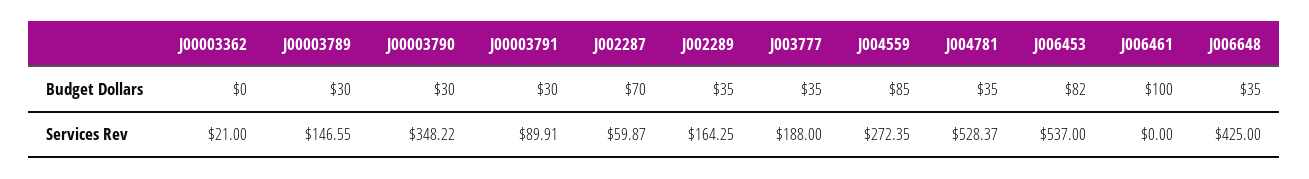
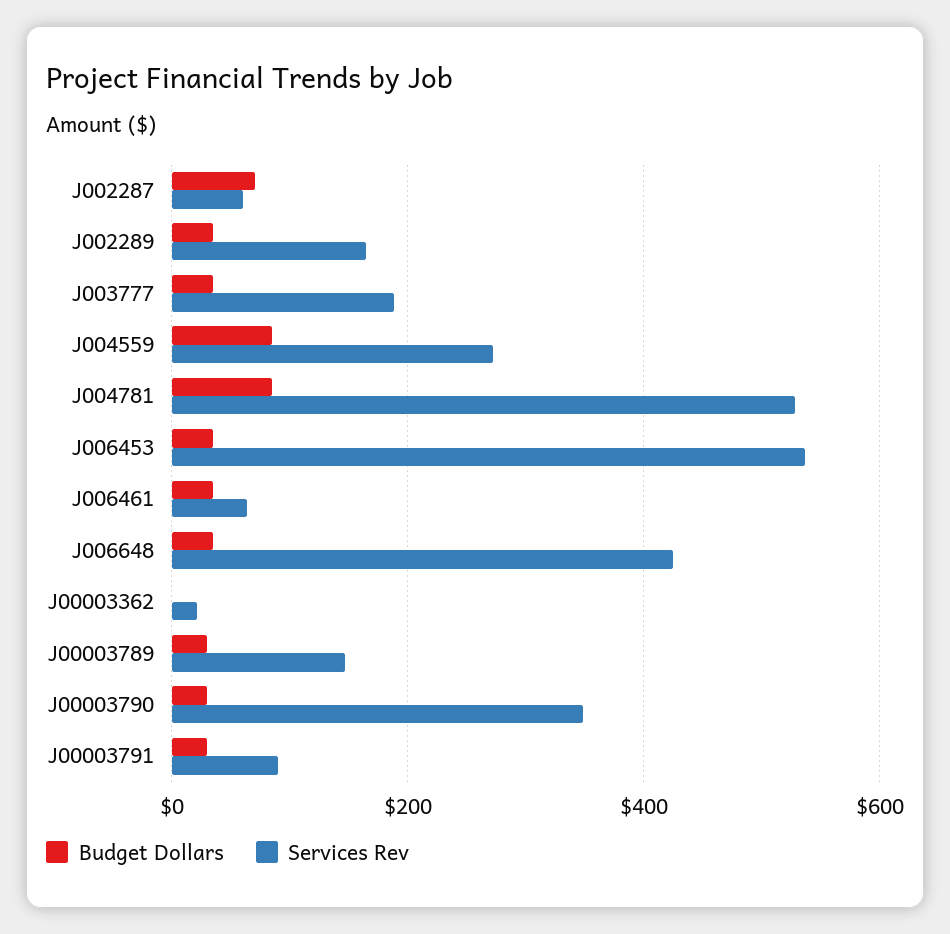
  {
    "Budget Dollars": {
      "J00003362": 0,
      "J00003789": 30,
      "J00003790": 30,
      "J00003791": 30,
      "J002287": 70,
      "J002289": 35,
      "J003777": 35,
      "J004559": 85,
-     "J004781": 35,
+     "J004781": 80,
-     "J006453": 82,
+     "J006453": 40,
-     "J006461": 100,
+     "J006461": 40,
      "J006648": 35
    },
    "Services Rev": {
      "J00003362": 21,
      "J00003789": 146.55,
      "J00003790": 348.22,
      "J00003791": 89.91,
      "J002287": 59.87,
      "J002289": 164.25,
      "J003777": 188,
      "J004559": 272.35,
      "J004781": 528.37,
      "J006453": 537,
-     "J006461": 0,
+     "J006461": 60,
      "J006648": 425
    }
  }

